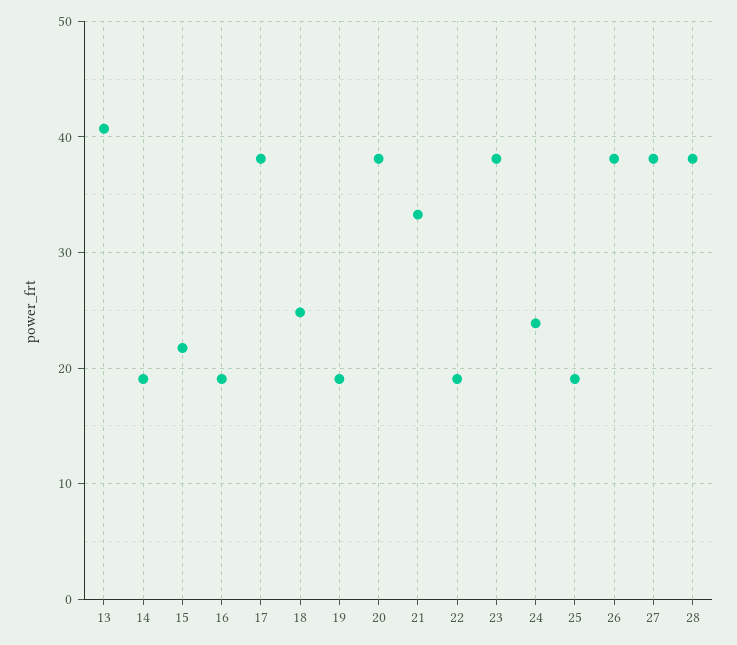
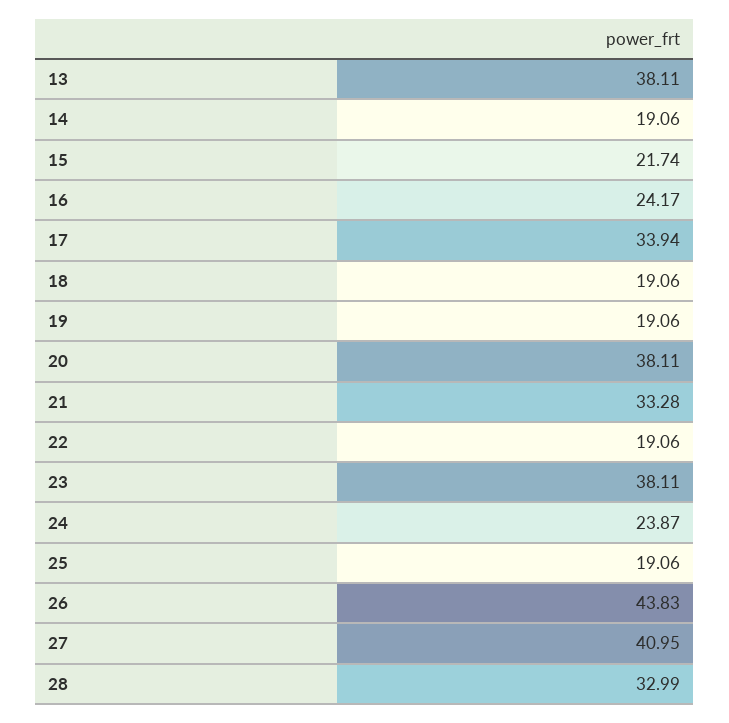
  {
-   "13": 41,
+   "13": 38.11,
    "14": 19.06,
    "15": 21.74,
-   "16": 19,
+   "16": 24.17,
-   "17": 38,
+   "17": 33.94,
-   "18": 25,
+   "18": 19.06,
    "19": 19.06,
    "20": 38.11,
    "21": 33.28,
    "22": 19.06,
    "23": 38.11,
    "24": 23.87,
    "25": 19.06,
-   "26": 38,
+   "26": 43.83,
-   "27": 38,
+   "27": 40.95,
-   "28": 38
+   "28": 32.99
  }

